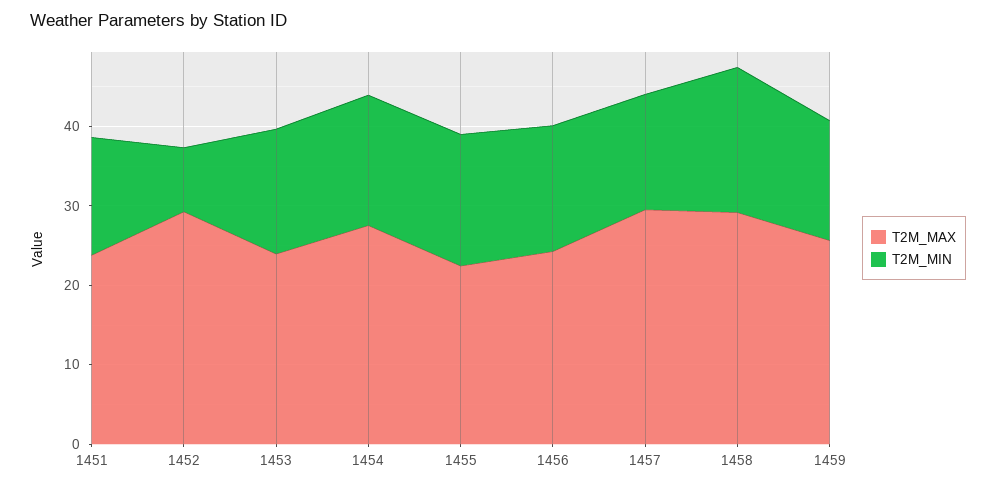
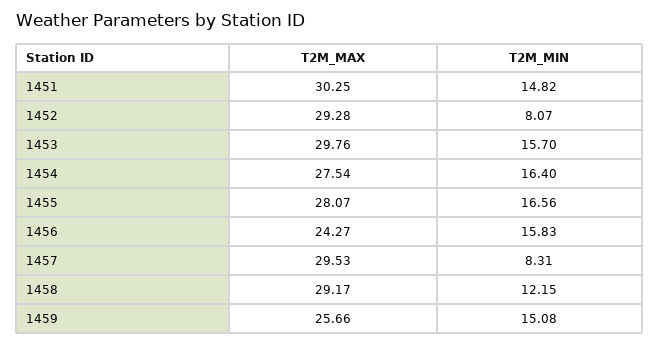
  {
    "T2M_MAX": {
-     "1451": 24,
+     "1451": 30.25,
      "1452": 29.28,
-     "1453": 24,
+     "1453": 29.76,
      "1454": 27.54,
-     "1455": 22,
+     "1455": 28.07,
      "1456": 24.27,
      "1457": 29.53,
      "1458": 29.17,
      "1459": 25.66
    },
    "T2M_MIN": {
      "1451": 14.82,
      "1452": 8.07,
      "1453": 15.7,
      "1454": 16.4,
      "1455": 16.56,
      "1456": 15.83,
-     "1457": 14,
+     "1457": 8.31,
-     "1458": 18,
+     "1458": 12.15,
      "1459": 15.08
    }
  }

